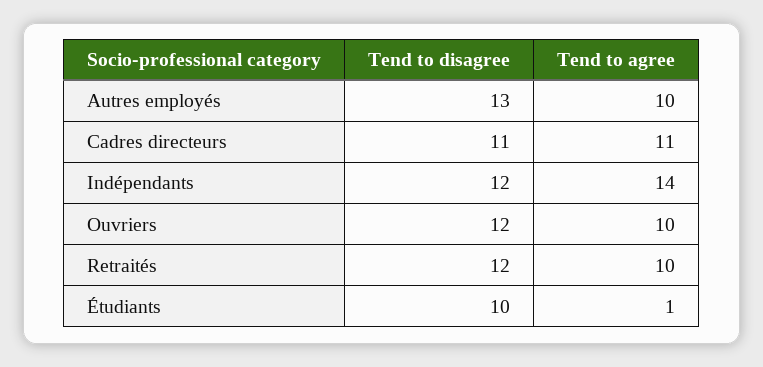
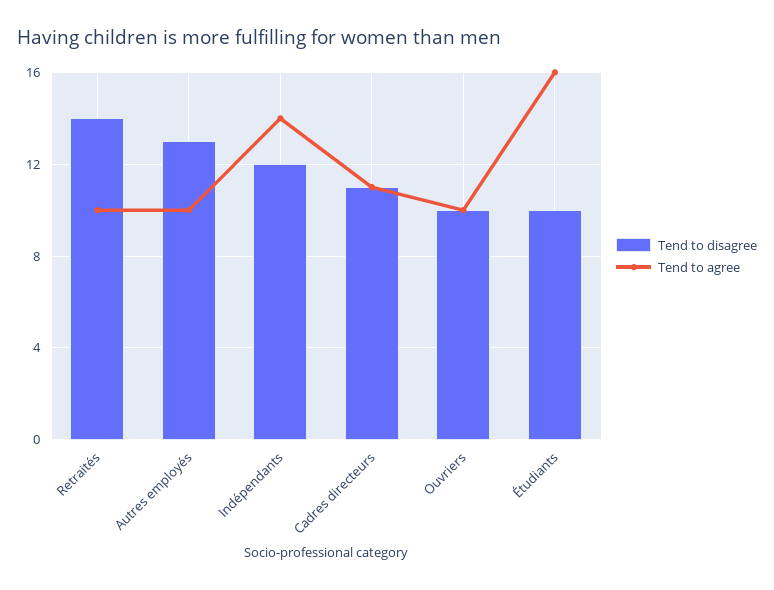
  {
    "Tend to disagree": {
      "Autres employés": 13,
      "Cadres directeurs": 11,
      "Indépendants": 12,
-     "Ouvriers": 12,
+     "Ouvriers": 10,
-     "Retraités": 12,
+     "Retraités": 14,
      "Étudiants": 10
    },
    "Tend to agree": {
      "Autres employés": 10,
      "Cadres directeurs": 11,
      "Indépendants": 14,
      "Ouvriers": 10,
      "Retraités": 10,
-     "Étudiants": 1
+     "Étudiants": 16
    }
  }

